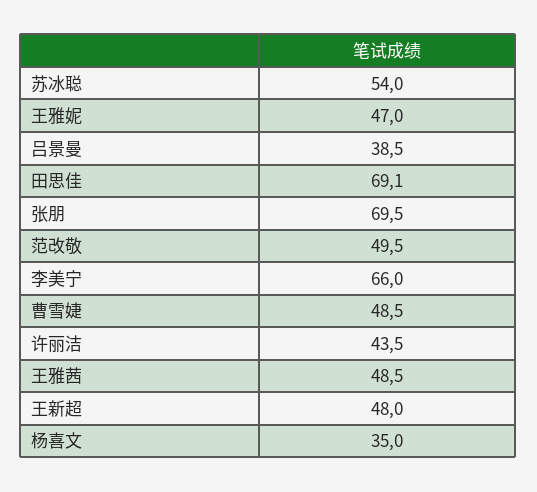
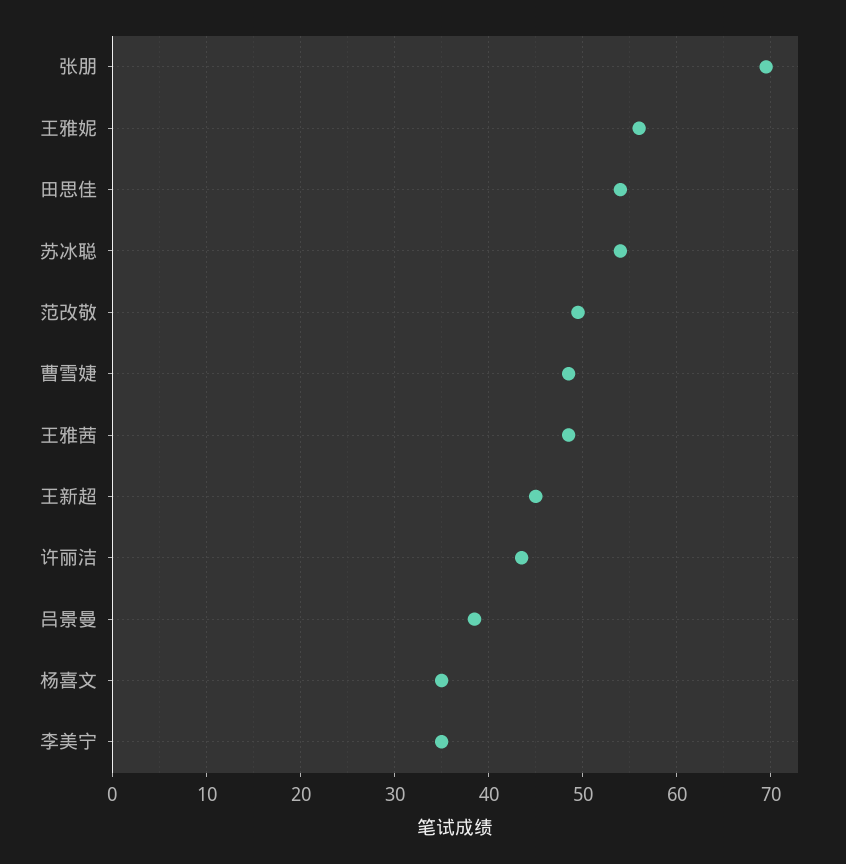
  {
    "苏冰聪": 54,
-   "王雅妮": 47,
+   "王雅妮": 56,
    "吕景曼": 38.5,
-   "田思佳": 69.1,
+   "田思佳": 54,
    "张朋": 69.5,
    "范改敬": 49.5,
-   "李美宁": 66,
+   "李美宁": 35,
    "曹雪婕": 48.5,
    "许丽洁": 43.5,
    "王雅茜": 48.5,
-   "王新超": 48,
+   "王新超": 45,
    "杨喜文": 35
  }

